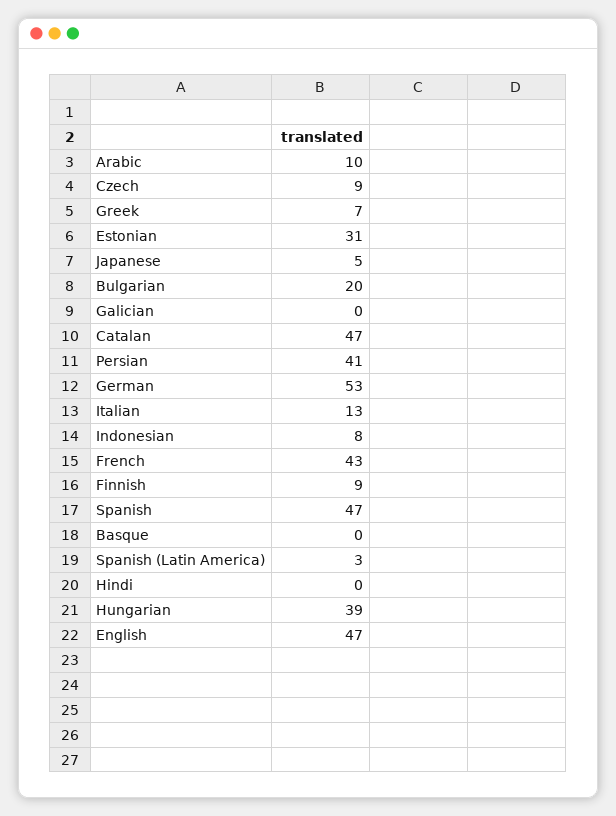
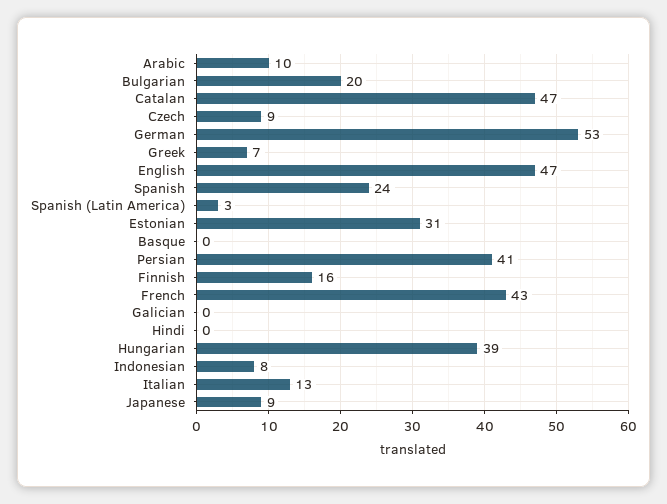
  {
    "Arabic": 10,
    "Czech": 9,
    "Greek": 7,
    "Estonian": 31,
-   "Japanese": 5,
+   "Japanese": 9,
    "Bulgarian": 20,
    "Galician": 0,
    "Catalan": 47,
    "Persian": 41,
    "German": 53,
    "Italian": 13,
    "Indonesian": 8,
    "French": 43,
-   "Finnish": 9,
+   "Finnish": 16,
-   "Spanish": 47,
+   "Spanish": 24,
    "Basque": 0,
    "Spanish (Latin America)": 3,
    "Hindi": 0,
    "Hungarian": 39,
    "English": 47
  }

